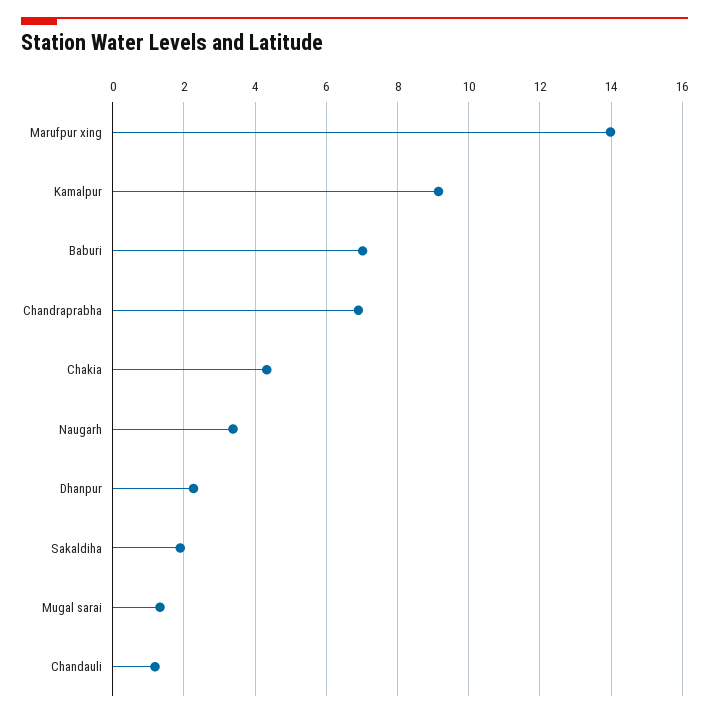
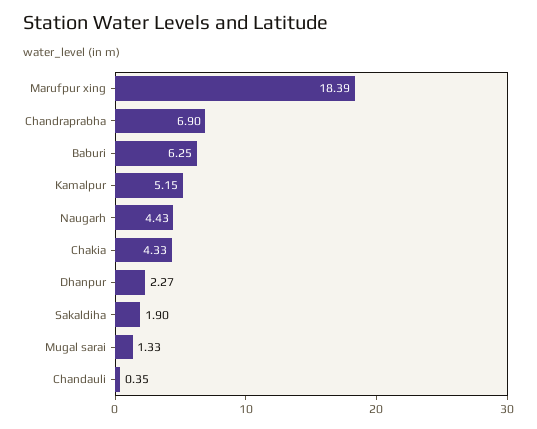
  {
-   "Marufpur xing": 14,
+   "Marufpur xing": 18.39,
-   "Kamalpur": 9.2,
+   "Kamalpur": 5.15,
-   "Baburi": 7,
+   "Baburi": 6.25,
    "Chandraprabha": 6.9,
    "Chakia": 4.33,
-   "Naugarh": 3.4,
+   "Naugarh": 4.43,
    "Dhanpur": 2.27,
    "Sakaldiha": 1.9,
    "Mugal sarai": 1.33,
-   "Chandauli": 1.2
+   "Chandauli": 0.35
  }

